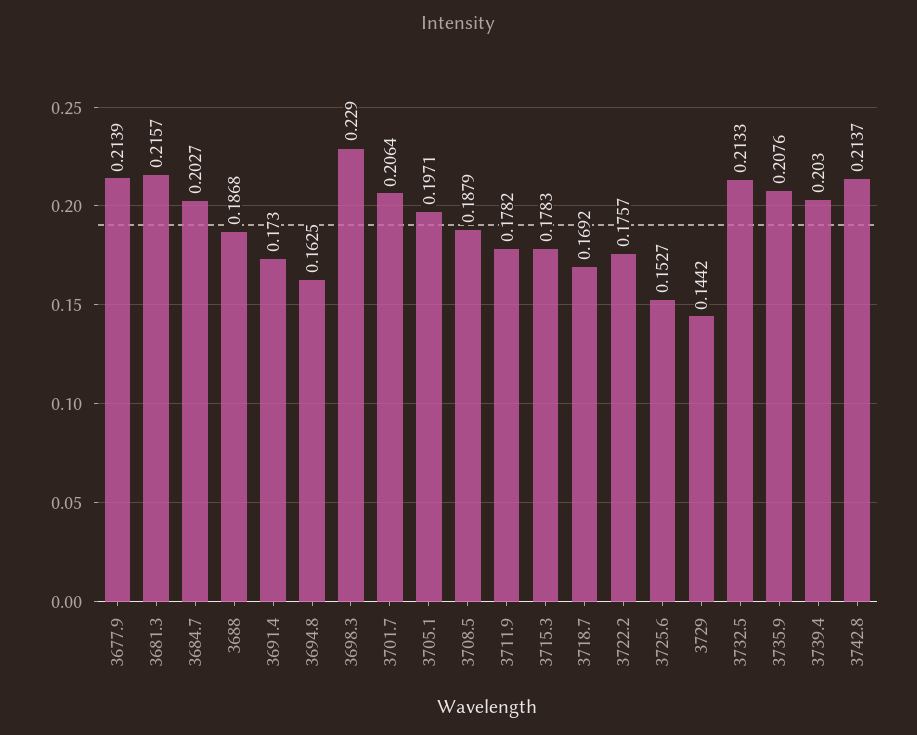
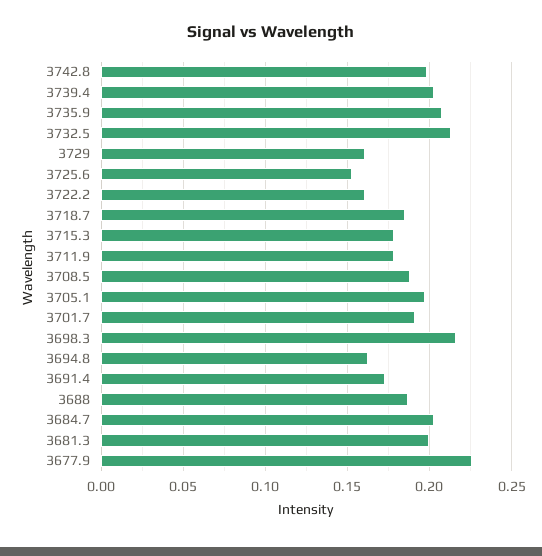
  {
-   "3677.9": 0.2139,
+   "3677.9": 0.225,
-   "3681.3": 0.2157,
+   "3681.3": 0.2,
    "3684.7": 0.2027,
    "3688": 0.1868,
    "3691.4": 0.173,
    "3694.8": 0.1625,
-   "3698.3": 0.229,
+   "3698.3": 0.215,
-   "3701.7": 0.2064,
+   "3701.7": 0.19,
    "3705.1": 0.1971,
    "3708.5": 0.1879,
    "3711.9": 0.1782,
    "3715.3": 0.1783,
-   "3718.7": 0.1692,
+   "3718.7": 0.185,
-   "3722.2": 0.1757,
+   "3722.2": 0.16,
    "3725.6": 0.1527,
-   "3729": 0.1442,
+   "3729": 0.16,
    "3732.5": 0.2133,
    "3735.9": 0.2076,
    "3739.4": 0.203,
-   "3742.8": 0.2137
+   "3742.8": 0.2
  }

